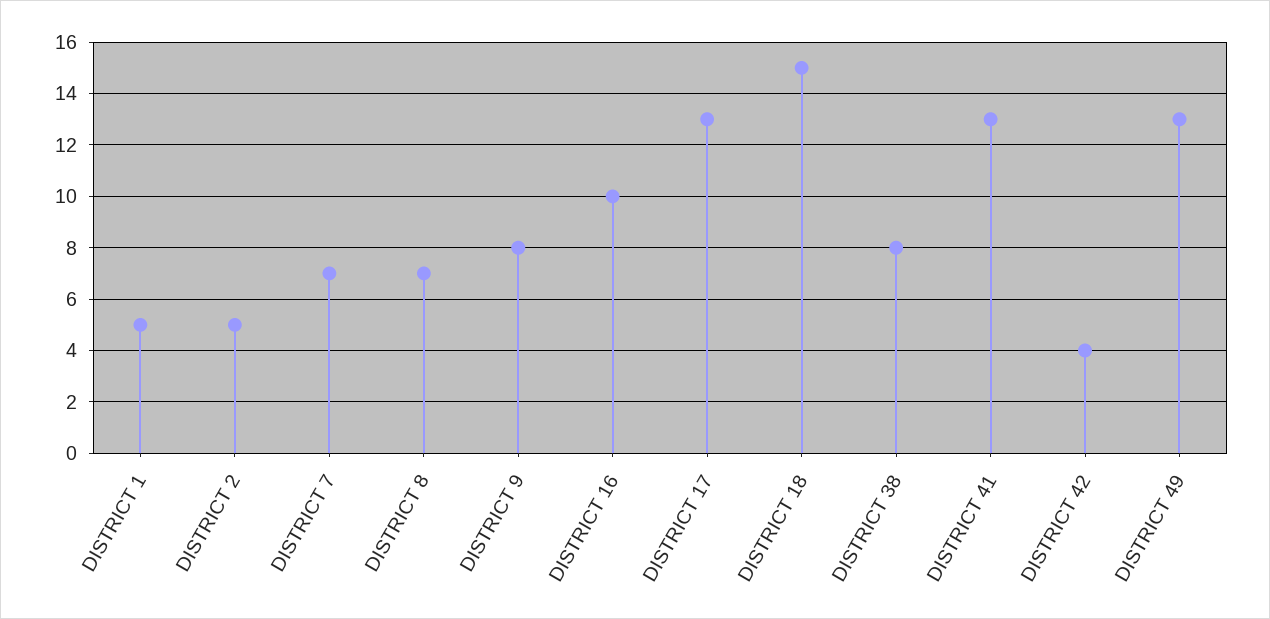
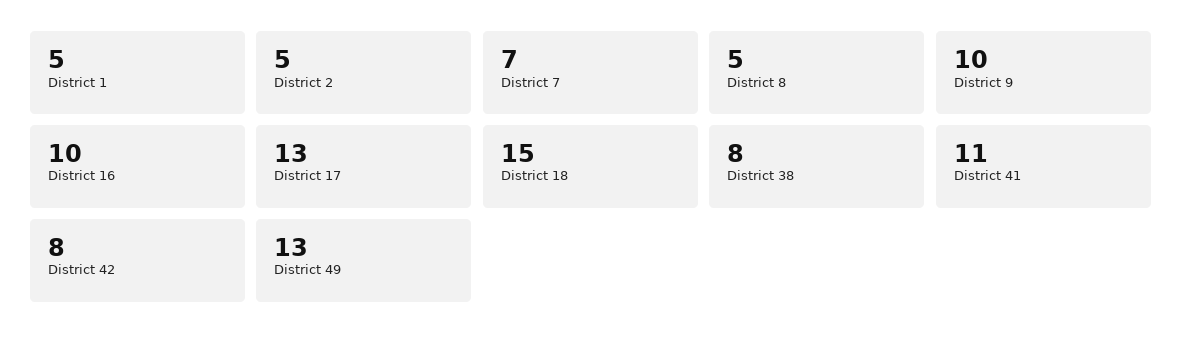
  {
    "DISTRICT 1": 5,
    "DISTRICT 2": 5,
    "DISTRICT 7": 7,
-   "DISTRICT 8": 7,
+   "DISTRICT 8": 5,
-   "DISTRICT 9": 8,
+   "DISTRICT 9": 10,
    "DISTRICT 16": 10,
    "DISTRICT 17": 13,
    "DISTRICT 18": 15,
    "DISTRICT 38": 8,
-   "DISTRICT 41": 13,
+   "DISTRICT 41": 11,
-   "DISTRICT 42": 4,
+   "DISTRICT 42": 8,
    "DISTRICT 49": 13
  }

